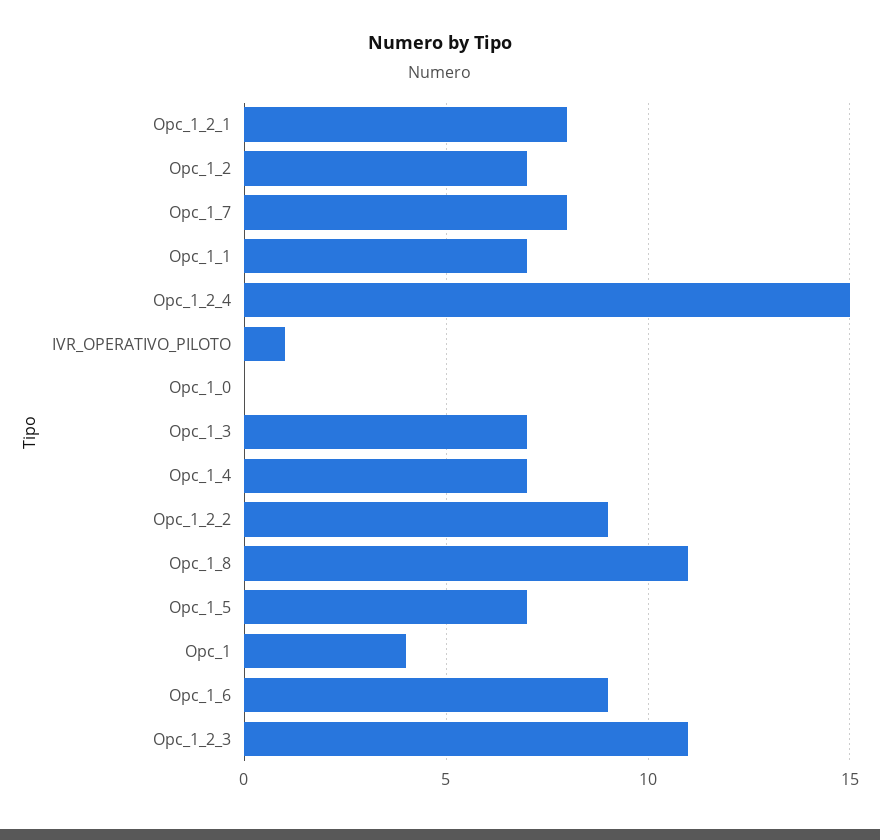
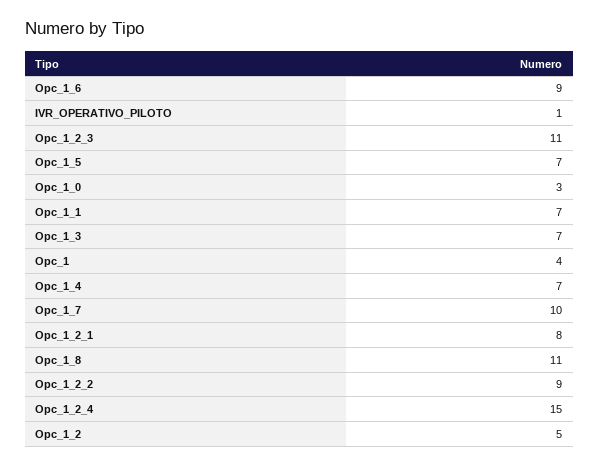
  {
    "Opc_1_2_1": 8,
-   "Opc_1_2": 7,
+   "Opc_1_2": 5,
-   "Opc_1_7": 8,
+   "Opc_1_7": 10,
    "Opc_1_1": 7,
    "Opc_1_2_4": 15,
    "IVR_OPERATIVO_PILOTO": 1,
-   "Opc_1_0": 0,
+   "Opc_1_0": 3,
    "Opc_1_3": 7,
    "Opc_1_4": 7,
    "Opc_1_2_2": 9,
    "Opc_1_8": 11,
    "Opc_1_5": 7,
    "Opc_1": 4,
    "Opc_1_6": 9,
    "Opc_1_2_3": 11
  }

